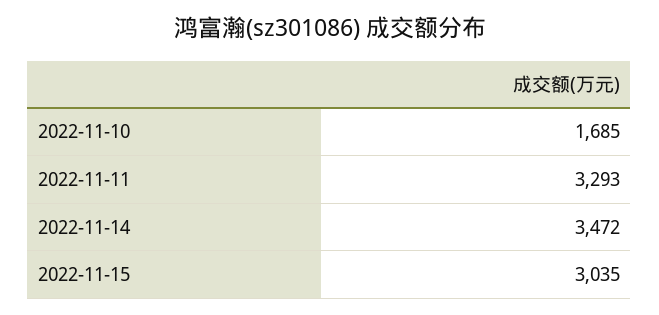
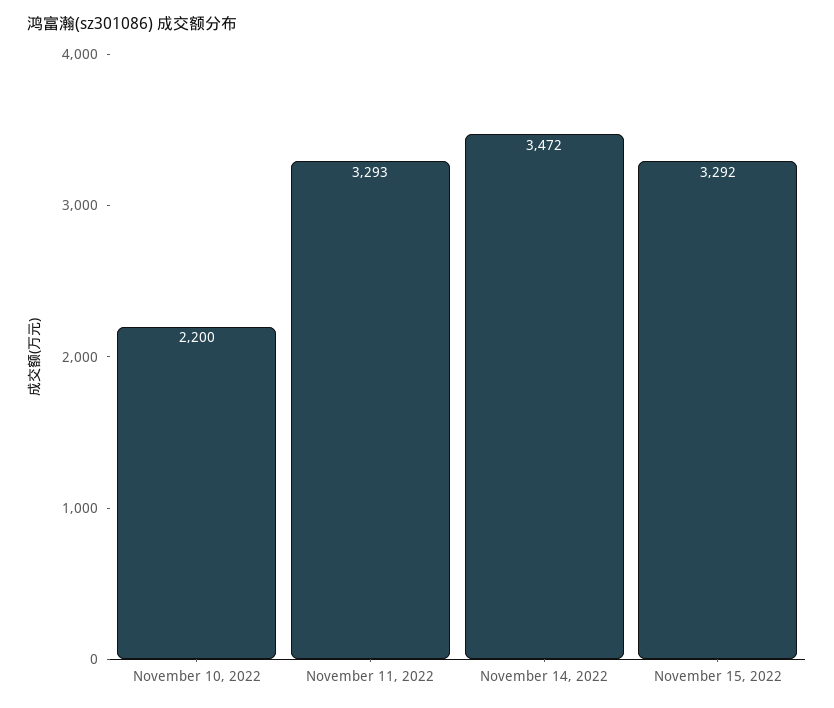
  {
-   "2022-11-10": 1685,
+   "2022-11-10": 2200,
    "2022-11-11": 3293,
    "2022-11-14": 3472,
-   "2022-11-15": 3035
+   "2022-11-15": 3292
  }

